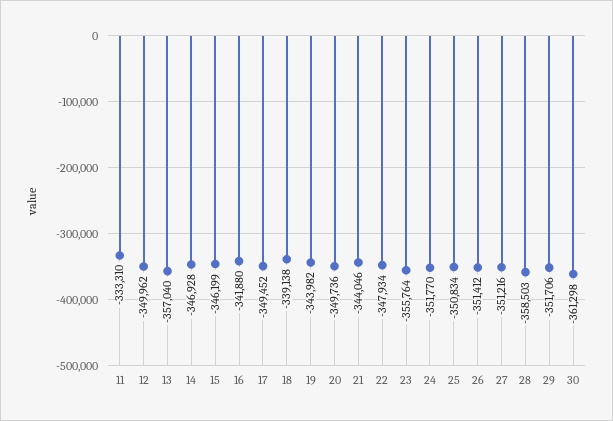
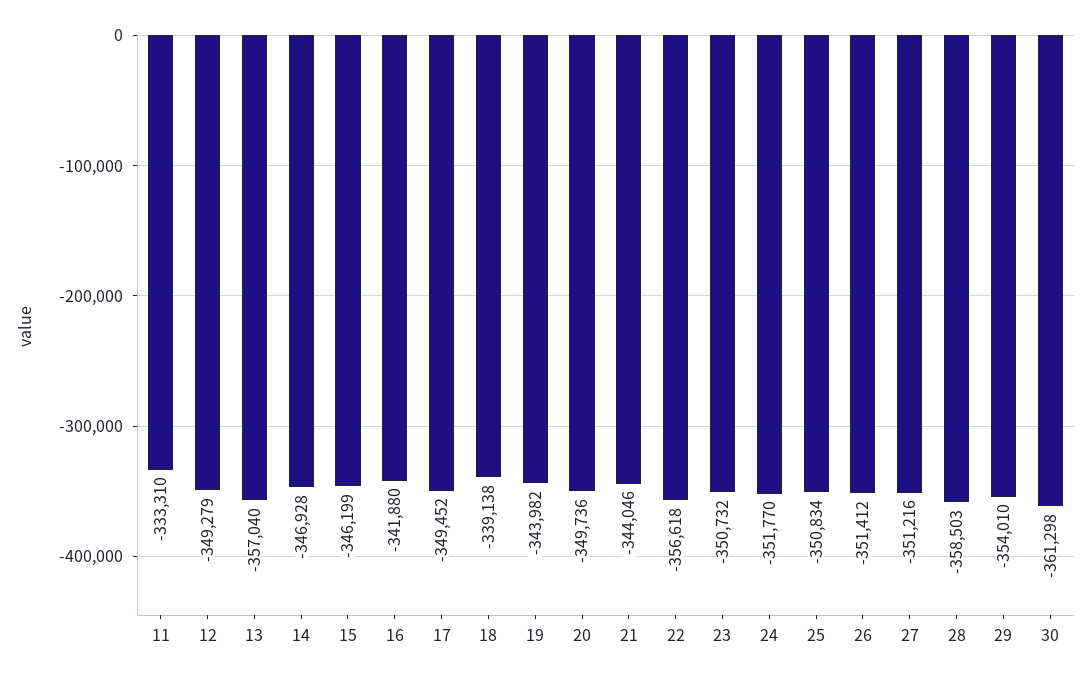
  {
    "11": -333310,
-   "12": -349962,
+   "12": -349279,
    "13": -357040,
    "14": -346928,
    "15": -346199,
    "16": -341880,
    "17": -349452,
    "18": -339138,
    "19": -343982,
    "20": -349736,
    "21": -344046,
-   "22": -347934,
+   "22": -356618,
-   "23": -355764,
+   "23": -350732,
    "24": -351770,
    "25": -350834,
    "26": -351412,
    "27": -351216,
    "28": -358503,
-   "29": -351706,
+   "29": -354010,
    "30": -361298
  }

